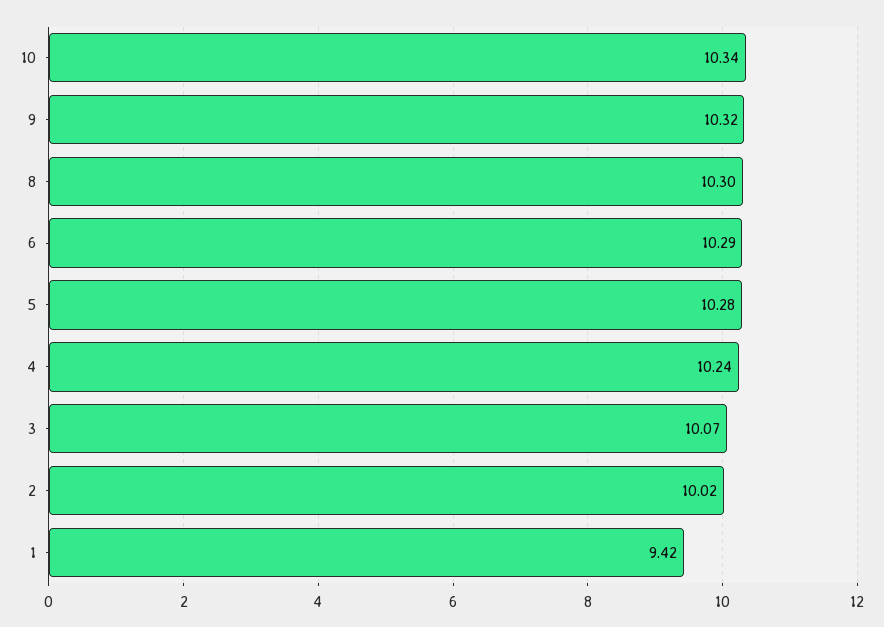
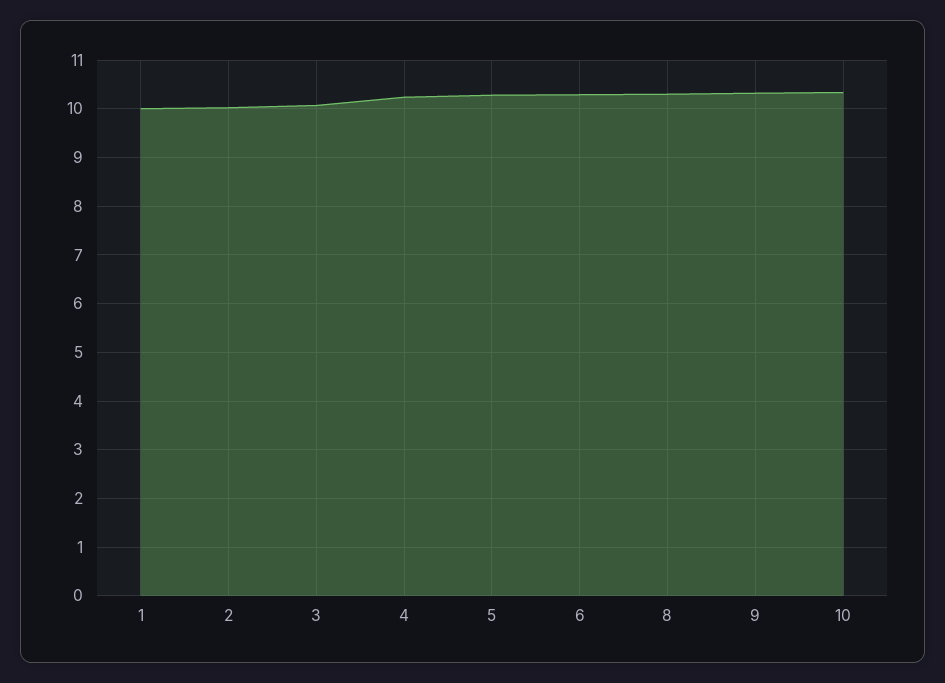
  {
    "10": 10.34,
    "9": 10.32,
    "8": 10.3,
    "6": 10.29,
    "5": 10.28,
    "4": 10.24,
    "3": 10.07,
    "2": 10.02,
-   "1": 9.42
+   "1": 10
  }

